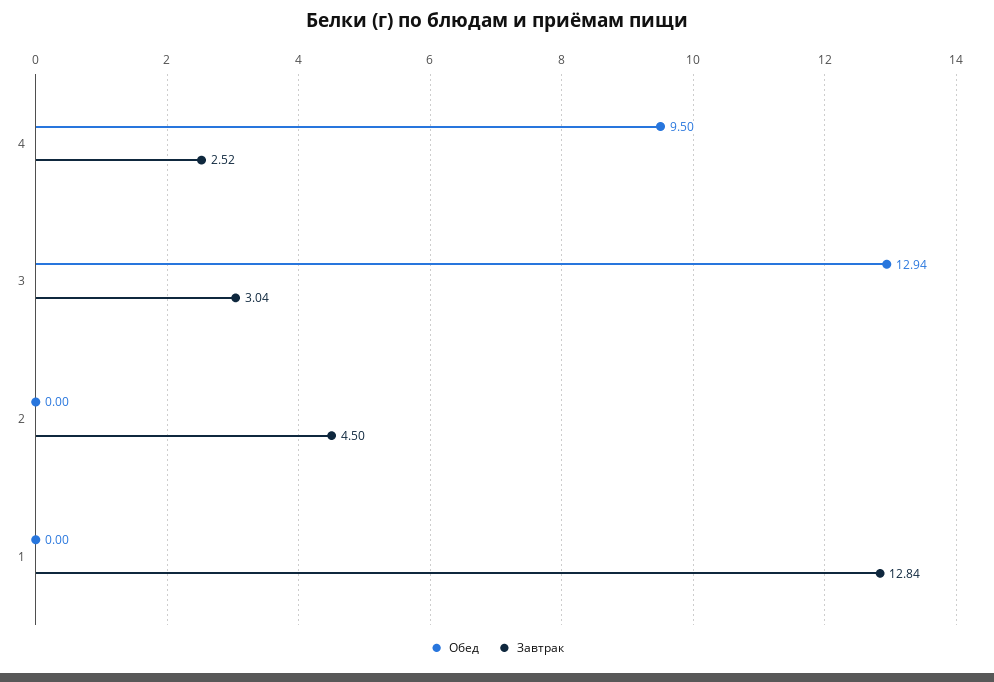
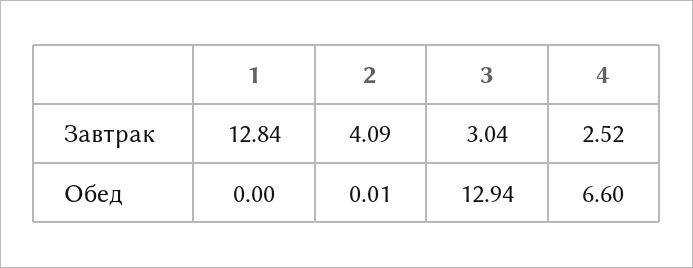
  {
    "Обед": {
-     "4": 9.5,
+     "4": 6.6,
      "3": 12.94,
-     "2": 0,
+     "2": 0.01,
      "1": 0
    },
    "Завтрак": {
      "4": 2.52,
      "3": 3.04,
-     "2": 4.5,
+     "2": 4.09,
      "1": 12.84
    }
  }

